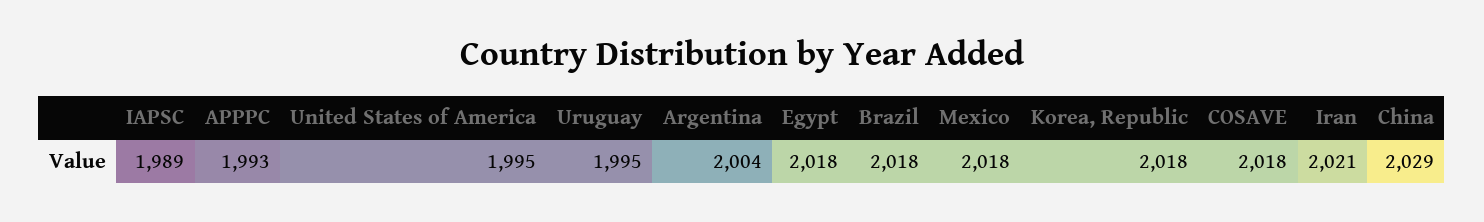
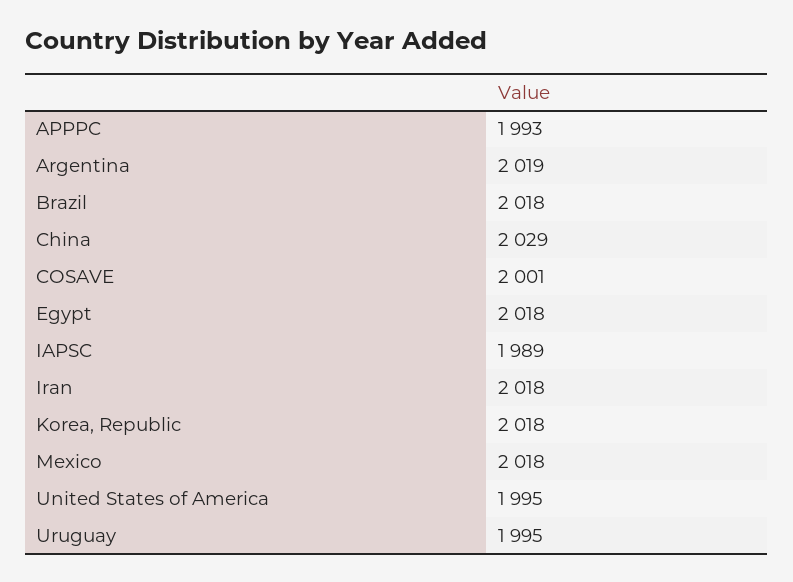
  {
    "IAPSC": 1989,
    "APPPC": 1993,
    "United States of America": 1995,
    "Uruguay": 1995,
-   "Argentina": 2004,
+   "Argentina": 2019,
    "Egypt": 2018,
    "Brazil": 2018,
    "Mexico": 2018,
    "Korea, Republic": 2018,
-   "COSAVE": 2018,
+   "COSAVE": 2001,
-   "Iran": 2021,
+   "Iran": 2018,
    "China": 2029
  }

